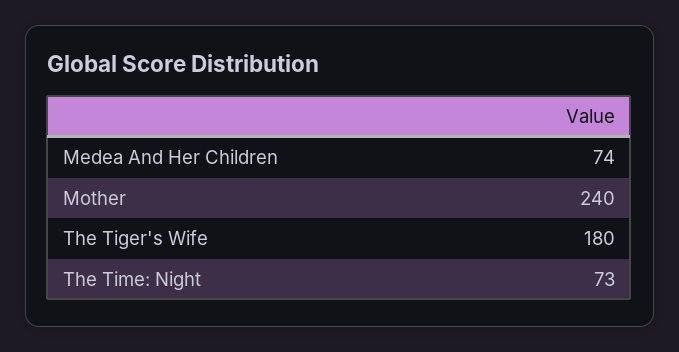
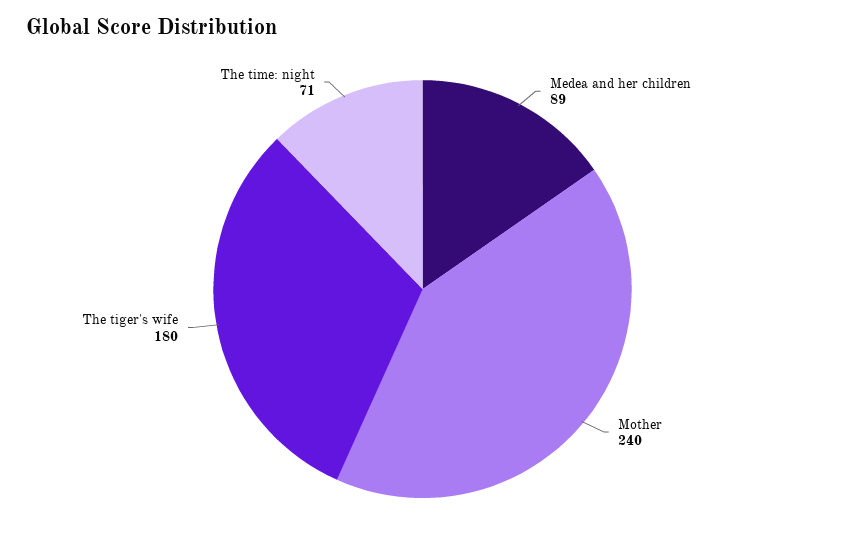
  {
-   "Medea And Her Children": 74,
+   "Medea And Her Children": 89,
    "Mother": 240,
    "The Tiger's Wife": 180,
-   "The Time: Night": 73
+   "The Time: Night": 71
  }

